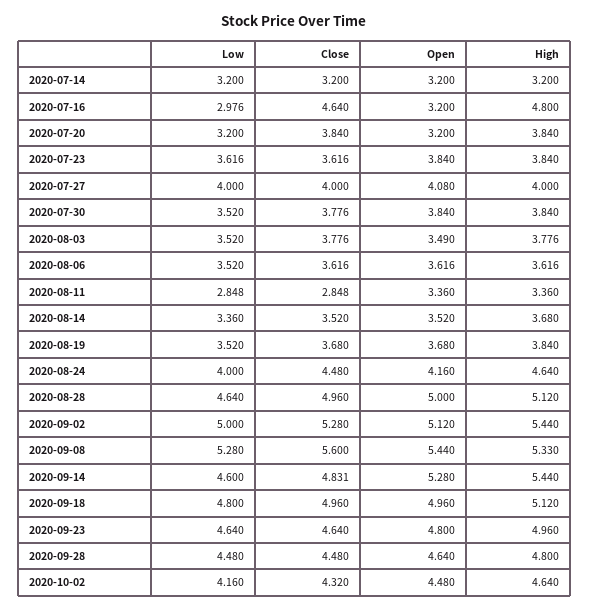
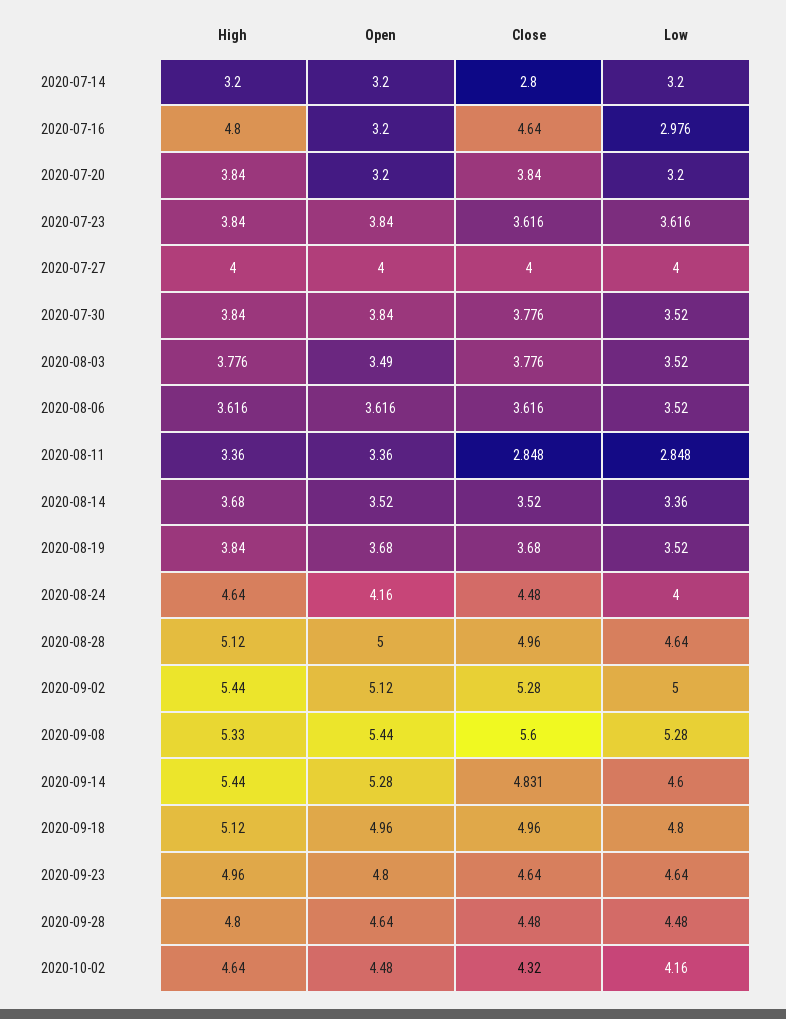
  {
    "Low": {
      "2020-07-14": 3.2,
      "2020-07-16": 2.976,
      "2020-07-20": 3.2,
      "2020-07-23": 3.616,
      "2020-07-27": 4,
      "2020-07-30": 3.52,
      "2020-08-03": 3.52,
      "2020-08-06": 3.52,
      "2020-08-11": 2.848,
      "2020-08-14": 3.36,
      "2020-08-19": 3.52,
      "2020-08-24": 4,
      "2020-08-28": 4.64,
      "2020-09-02": 5,
      "2020-09-08": 5.28,
      "2020-09-14": 4.6,
      "2020-09-18": 4.8,
      "2020-09-23": 4.64,
      "2020-09-28": 4.48,
      "2020-10-02": 4.16
    },
    "Close": {
-     "2020-07-14": 3.2,
+     "2020-07-14": 2.8,
      "2020-07-16": 4.64,
      "2020-07-20": 3.84,
      "2020-07-23": 3.616,
      "2020-07-27": 4,
      "2020-07-30": 3.776,
      "2020-08-03": 3.776,
      "2020-08-06": 3.616,
      "2020-08-11": 2.848,
      "2020-08-14": 3.52,
      "2020-08-19": 3.68,
      "2020-08-24": 4.48,
      "2020-08-28": 4.96,
      "2020-09-02": 5.28,
      "2020-09-08": 5.6,
      "2020-09-14": 4.831,
      "2020-09-18": 4.96,
      "2020-09-23": 4.64,
      "2020-09-28": 4.48,
      "2020-10-02": 4.32
    },
    "Open": {
      "2020-07-14": 3.2,
      "2020-07-16": 3.2,
      "2020-07-20": 3.2,
      "2020-07-23": 3.84,
-     "2020-07-27": 4.08,
+     "2020-07-27": 4,
      "2020-07-30": 3.84,
      "2020-08-03": 3.49,
      "2020-08-06": 3.616,
      "2020-08-11": 3.36,
      "2020-08-14": 3.52,
      "2020-08-19": 3.68,
      "2020-08-24": 4.16,
      "2020-08-28": 5,
      "2020-09-02": 5.12,
      "2020-09-08": 5.44,
      "2020-09-14": 5.28,
      "2020-09-18": 4.96,
      "2020-09-23": 4.8,
      "2020-09-28": 4.64,
      "2020-10-02": 4.48
    },
    "High": {
      "2020-07-14": 3.2,
      "2020-07-16": 4.8,
      "2020-07-20": 3.84,
      "2020-07-23": 3.84,
      "2020-07-27": 4,
      "2020-07-30": 3.84,
      "2020-08-03": 3.776,
      "2020-08-06": 3.616,
      "2020-08-11": 3.36,
      "2020-08-14": 3.68,
      "2020-08-19": 3.84,
      "2020-08-24": 4.64,
      "2020-08-28": 5.12,
      "2020-09-02": 5.44,
      "2020-09-08": 5.33,
      "2020-09-14": 5.44,
      "2020-09-18": 5.12,
      "2020-09-23": 4.96,
      "2020-09-28": 4.8,
      "2020-10-02": 4.64
    }
  }

